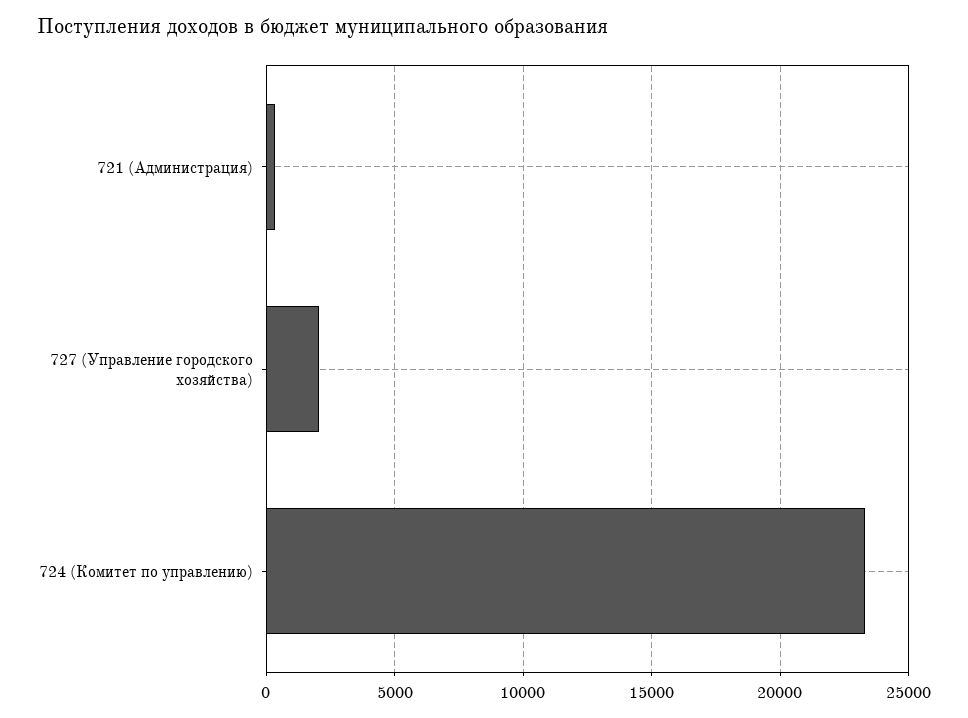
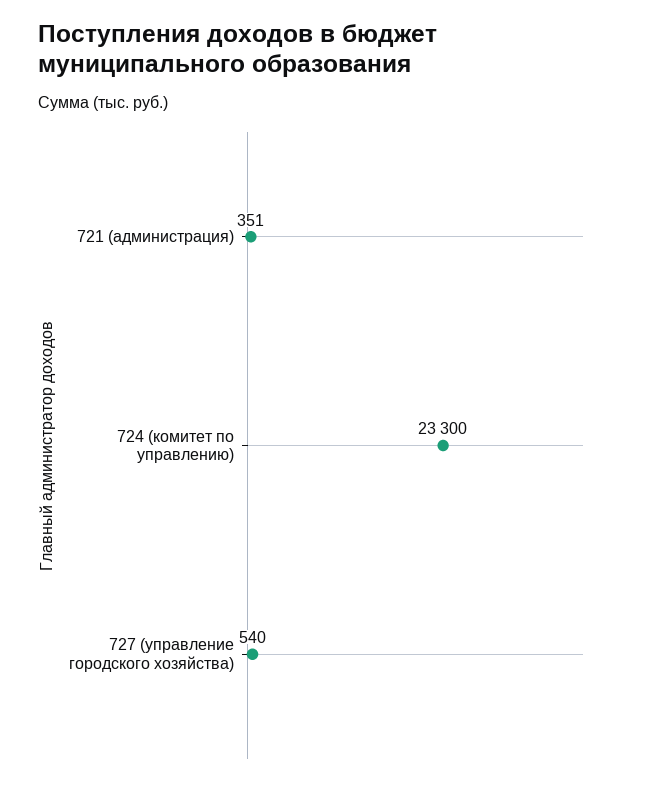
  {
    "721 (Администрация)": 351,
-   "727 (Управление городского хозяйства)": 2000,
+   "727 (Управление городского хозяйства)": 540,
    "724 (Комитет по управлению)": 23300
  }

